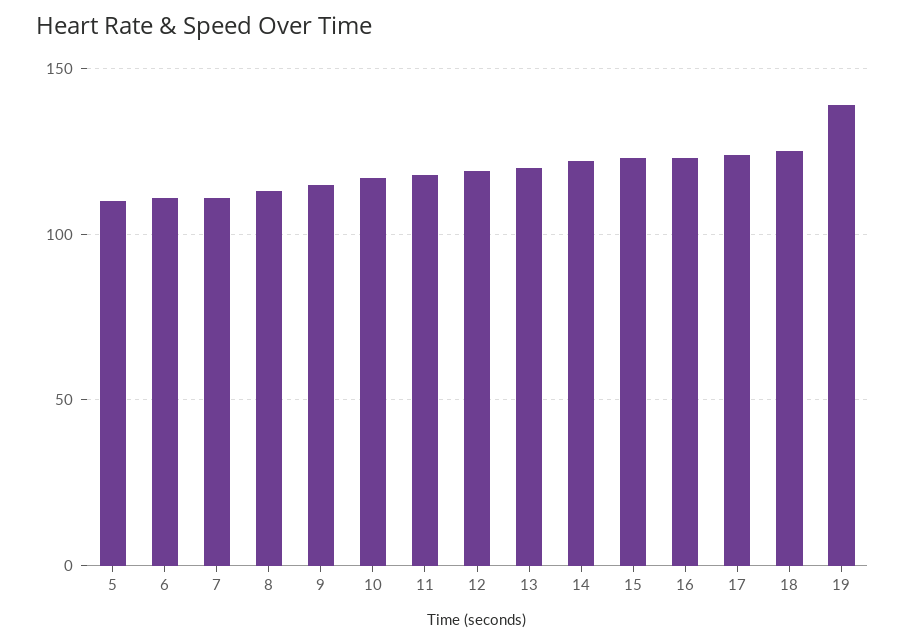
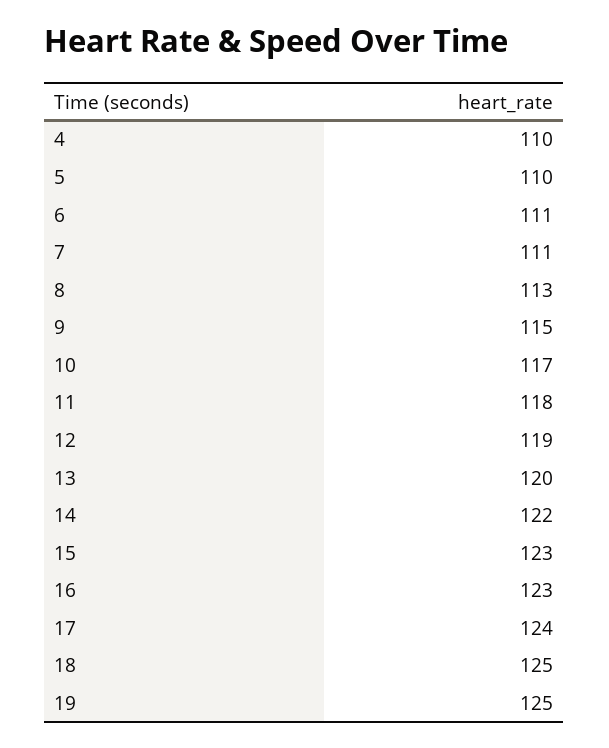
  {
    "5": 110,
    "6": 111,
    "7": 111,
    "8": 113,
    "9": 115,
    "10": 117,
    "11": 118,
    "12": 119,
    "13": 120,
    "14": 122,
    "15": 123,
    "16": 123,
    "17": 124,
    "18": 125,
-   "19": 140
+   "19": 125,
+   "4": 110
  }

